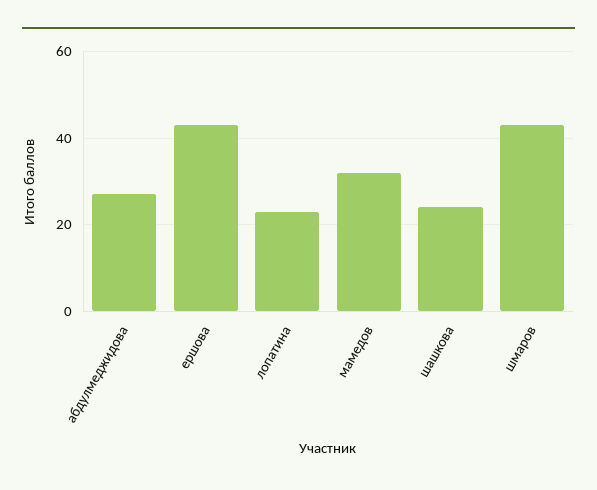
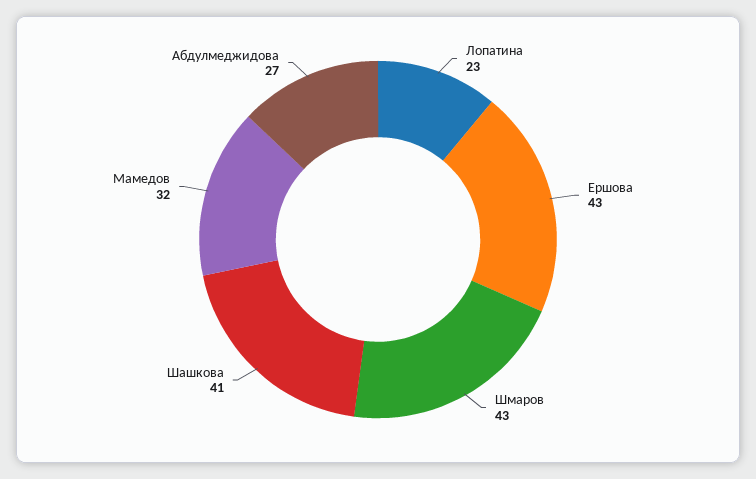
  {
    "абдулмеджидова": 27,
    "ершова": 43,
    "лопатина": 23,
    "мамедов": 32,
-   "шашкова": 25,
+   "шашкова": 41,
    "шмаров": 43
  }

